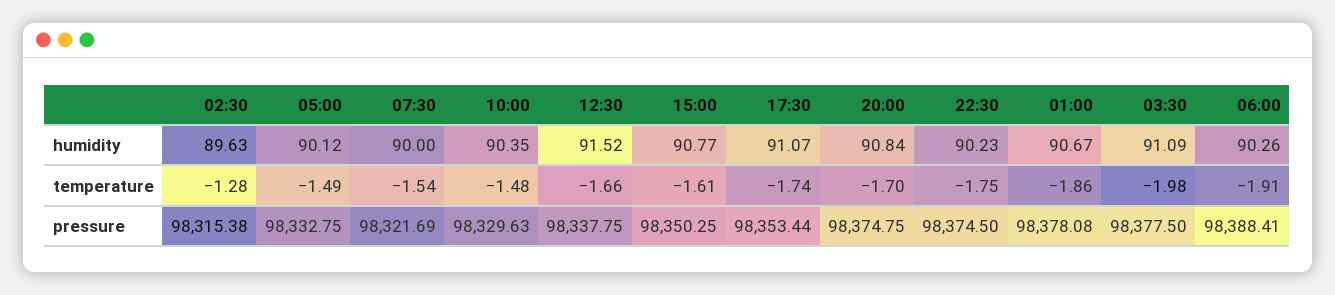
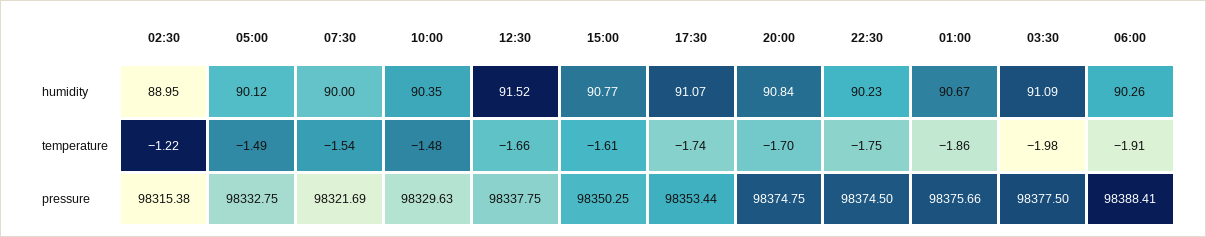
  {
    "02:30": {
-     "humidity": 89.63,
+     "humidity": 88.95,
-     "temperature": -1.28,
+     "temperature": -1.22,
      "pressure": 98315.38
    },
    "05:00": {
      "humidity": 90.12,
      "temperature": -1.49,
      "pressure": 98332.75
    },
    "07:30": {
      "humidity": 90,
      "temperature": -1.54,
      "pressure": 98321.69
    },
    "10:00": {
      "humidity": 90.35,
      "temperature": -1.48,
      "pressure": 98329.63
    },
    "12:30": {
      "humidity": 91.52,
      "temperature": -1.66,
      "pressure": 98337.75
    },
    "15:00": {
      "humidity": 90.77,
      "temperature": -1.61,
      "pressure": 98350.25
    },
    "17:30": {
      "humidity": 91.07,
      "temperature": -1.74,
      "pressure": 98353.44
    },
    "20:00": {
      "humidity": 90.84,
      "temperature": -1.7,
      "pressure": 98374.75
    },
    "22:30": {
      "humidity": 90.23,
      "temperature": -1.75,
      "pressure": 98374.5
    },
    "01:00": {
      "humidity": 90.67,
      "temperature": -1.86,
-     "pressure": 98378.08
+     "pressure": 98375.66
    },
    "03:30": {
      "humidity": 91.09,
      "temperature": -1.98,
      "pressure": 98377.5
    },
    "06:00": {
      "humidity": 90.26,
      "temperature": -1.91,
      "pressure": 98388.41
    }
  }

